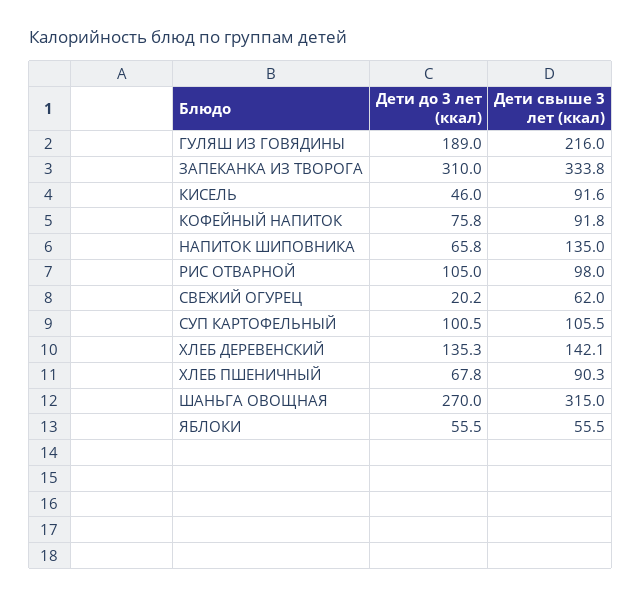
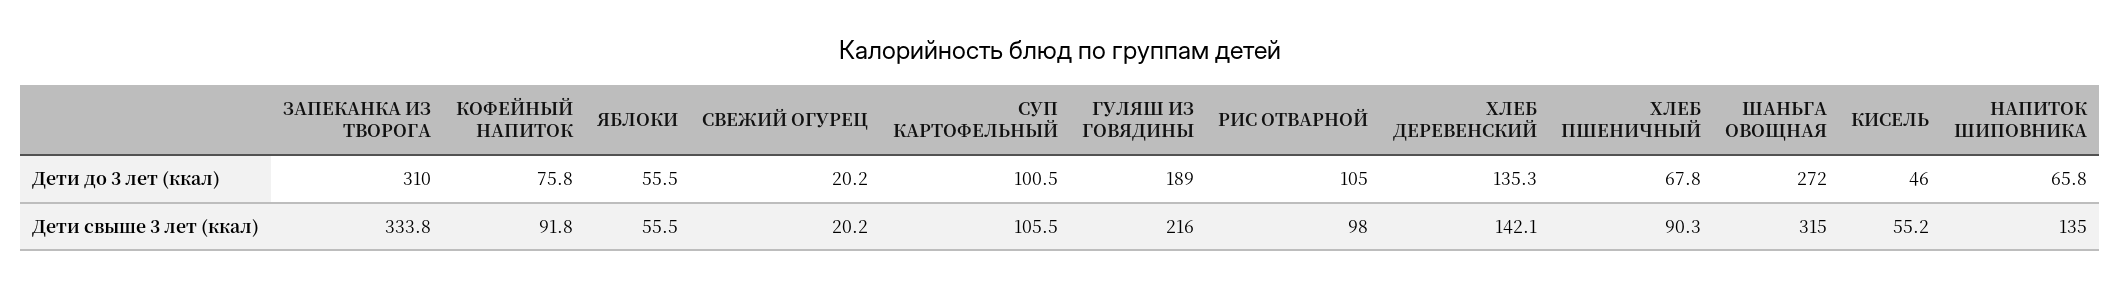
  {
    "Дети до 3 лет (ккал)": {
      "ГУЛЯШ ИЗ ГОВЯДИНЫ": 189,
      "ЗАПЕКАНКА ИЗ ТВОРОГА": 310,
      "КИСЕЛЬ": 46,
      "КОФЕЙНЫЙ НАПИТОК": 75.8,
      "НАПИТОК ШИПОВНИКА": 65.8,
      "РИС ОТВАРНОЙ": 105,
      "СВЕЖИЙ ОГУРЕЦ": 20.2,
      "СУП КАРТОФЕЛЬНЫЙ": 100.5,
      "ХЛЕБ ДЕРЕВЕНСКИЙ": 135.3,
      "ХЛЕБ ПШЕНИЧНЫЙ": 67.8,
-     "ШАНЬГА ОВОЩНАЯ": 270,
+     "ШАНЬГА ОВОЩНАЯ": 272,
      "ЯБЛОКИ": 55.5
    },
    "Дети свыше 3 лет (ккал)": {
      "ГУЛЯШ ИЗ ГОВЯДИНЫ": 216,
      "ЗАПЕКАНКА ИЗ ТВОРОГА": 333.8,
-     "КИСЕЛЬ": 91.6,
+     "КИСЕЛЬ": 55.2,
      "КОФЕЙНЫЙ НАПИТОК": 91.8,
      "НАПИТОК ШИПОВНИКА": 135,
      "РИС ОТВАРНОЙ": 98,
-     "СВЕЖИЙ ОГУРЕЦ": 62,
+     "СВЕЖИЙ ОГУРЕЦ": 20.2,
      "СУП КАРТОФЕЛЬНЫЙ": 105.5,
      "ХЛЕБ ДЕРЕВЕНСКИЙ": 142.1,
      "ХЛЕБ ПШЕНИЧНЫЙ": 90.3,
      "ШАНЬГА ОВОЩНАЯ": 315,
      "ЯБЛОКИ": 55.5
    }
  }

